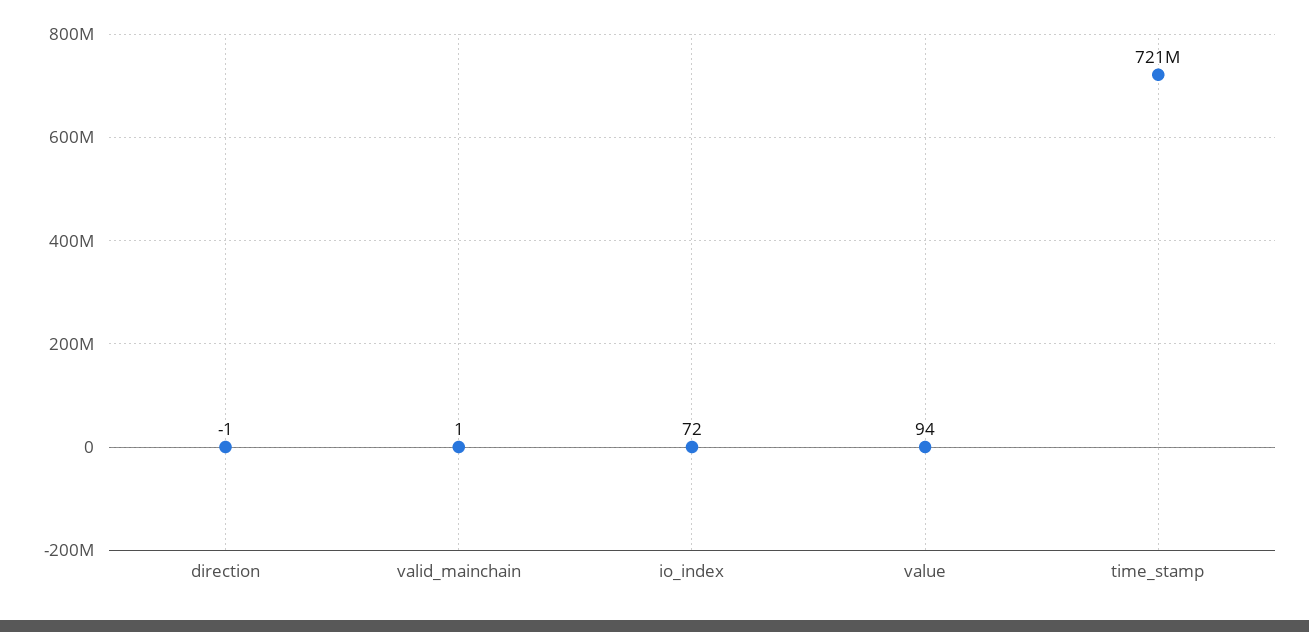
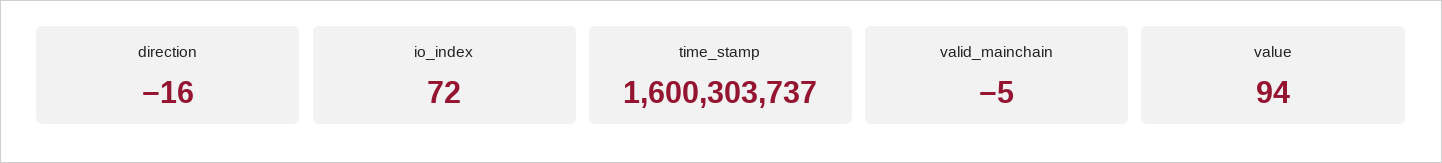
  {
-   "direction": -1,
+   "direction": -16,
-   "valid_mainchain": 1,
+   "valid_mainchain": -5,
    "io_index": 72,
    "value": 94,
-   "time_stamp": 721000000
+   "time_stamp": 1600303737
  }

